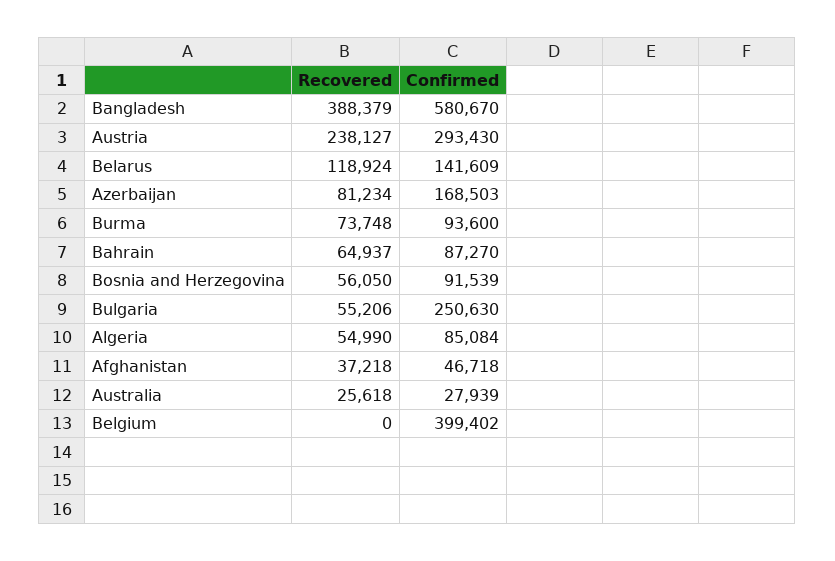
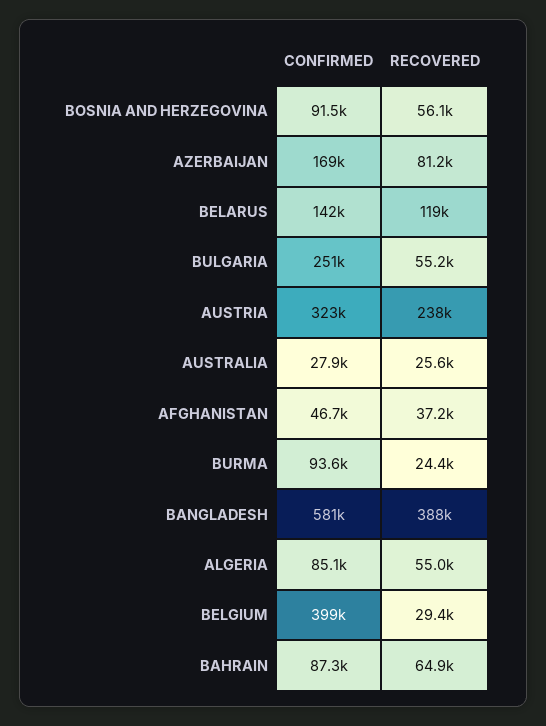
  {
    "Recovered": {
      "Bangladesh": 388379,
      "Austria": 238127,
      "Belarus": 118924,
      "Azerbaijan": 81234,
-     "Burma": 73748,
+     "Burma": 24400,
      "Bahrain": 64937,
      "Bosnia and Herzegovina": 56050,
      "Bulgaria": 55206,
      "Algeria": 54990,
      "Afghanistan": 37218,
      "Australia": 25618,
-     "Belgium": 0
+     "Belgium": 29400
    },
    "Confirmed": {
      "Bangladesh": 580670,
-     "Austria": 293430,
+     "Austria": 323000,
      "Belarus": 141609,
      "Azerbaijan": 168503,
      "Burma": 93600,
      "Bahrain": 87270,
      "Bosnia and Herzegovina": 91539,
      "Bulgaria": 250630,
      "Algeria": 85084,
      "Afghanistan": 46718,
      "Australia": 27939,
      "Belgium": 399402
    }
  }

